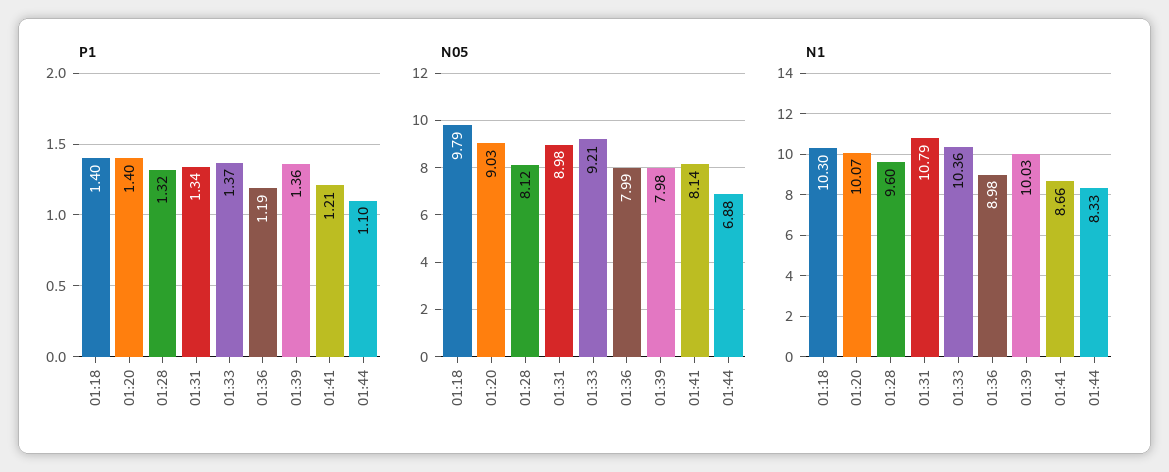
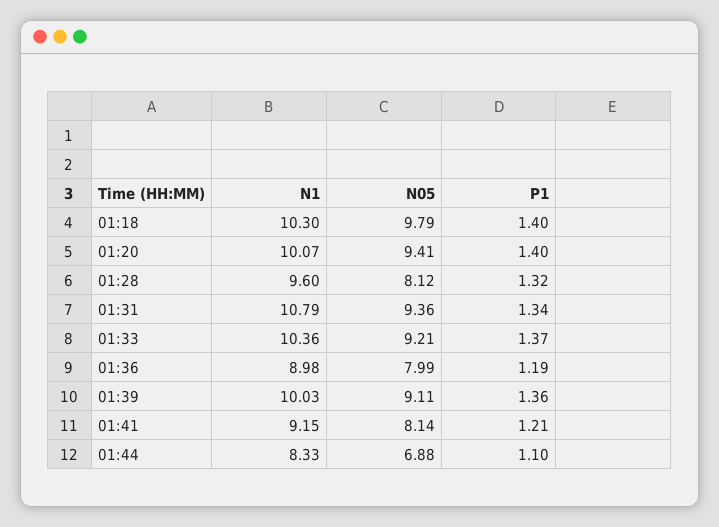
  {
    "P1": {
      "01:18": 1.4,
      "01:20": 1.4,
      "01:28": 1.32,
      "01:31": 1.34,
      "01:33": 1.37,
      "01:36": 1.19,
      "01:39": 1.36,
      "01:41": 1.21,
      "01:44": 1.1
    },
    "N05": {
      "01:18": 9.79,
-     "01:20": 9.03,
+     "01:20": 9.41,
      "01:28": 8.12,
-     "01:31": 8.98,
+     "01:31": 9.36,
      "01:33": 9.21,
      "01:36": 7.99,
-     "01:39": 7.98,
+     "01:39": 9.11,
      "01:41": 8.14,
      "01:44": 6.88
    },
    "N1": {
      "01:18": 10.3,
      "01:20": 10.07,
      "01:28": 9.6,
      "01:31": 10.79,
      "01:33": 10.36,
      "01:36": 8.98,
      "01:39": 10.03,
-     "01:41": 8.66,
+     "01:41": 9.15,
      "01:44": 8.33
    }
  }

